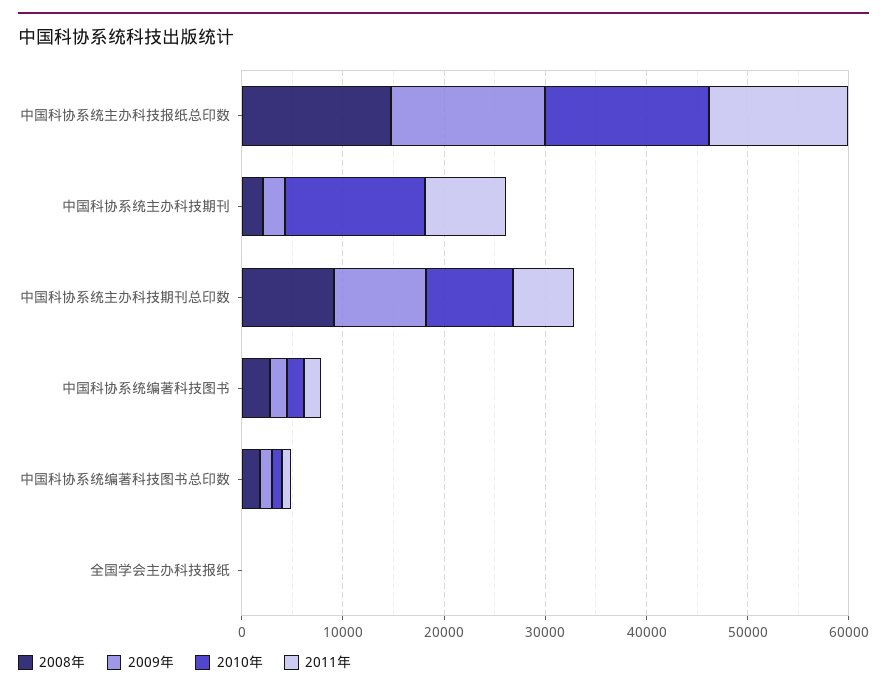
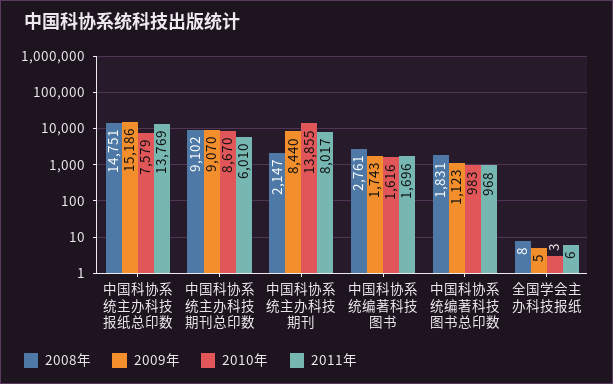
  {
    "2008年": {
      "中国科协系统主办科技报纸总印数": 14751,
      "中国科协系统主办科技期刊": 2147,
      "中国科协系统主办科技期刊总印数": 9102,
      "中国科协系统编著科技图书": 2761,
      "中国科协系统编著科技图书总印数": 1831,
      "全国学会主办科技报纸": 8
    },
    "2009年": {
      "中国科协系统主办科技报纸总印数": 15186,
-     "中国科协系统主办科技期刊": 2000,
+     "中国科协系统主办科技期刊": 8440,
      "中国科协系统主办科技期刊总印数": 9070,
      "中国科协系统编著科技图书": 1743,
      "中国科协系统编著科技图书总印数": 1123,
      "全国学会主办科技报纸": 5
    },
    "2010年": {
-     "中国科协系统主办科技报纸总印数": 16000,
+     "中国科协系统主办科技报纸总印数": 7579,
      "中国科协系统主办科技期刊": 13855,
      "中国科协系统主办科技期刊总印数": 8670,
      "中国科协系统编著科技图书": 1616,
      "中国科协系统编著科技图书总印数": 983,
      "全国学会主办科技报纸": 3
    },
    "2011年": {
      "中国科协系统主办科技报纸总印数": 13769,
      "中国科协系统主办科技期刊": 8017,
      "中国科协系统主办科技期刊总印数": 6010,
      "中国科协系统编著科技图书": 1696,
      "中国科协系统编著科技图书总印数": 968,
      "全国学会主办科技报纸": 6
    }
  }

